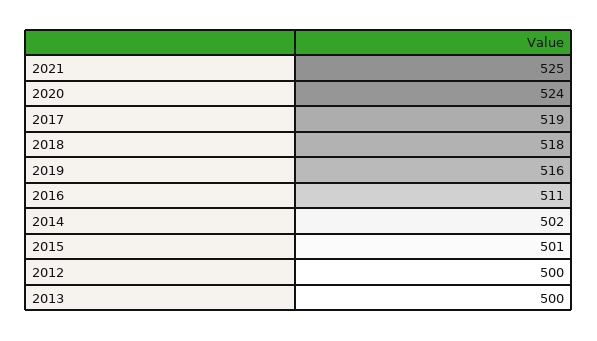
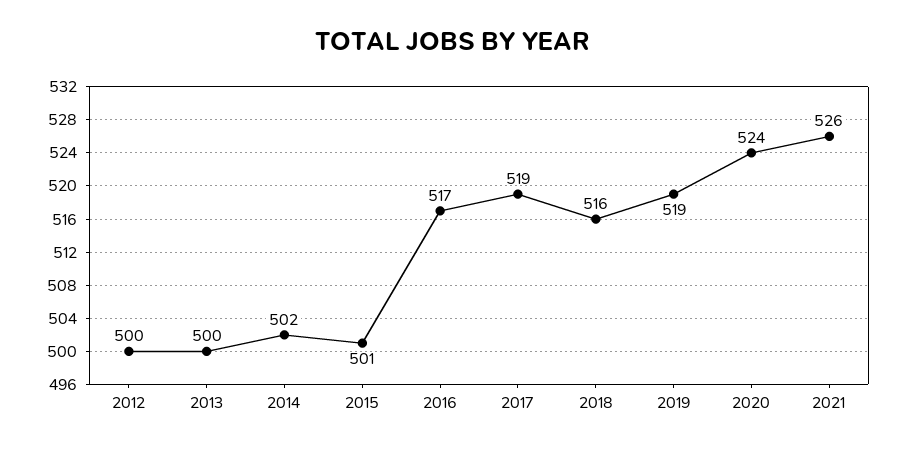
  {
-   "2021": 525,
+   "2021": 526,
    "2020": 524,
    "2017": 519,
-   "2018": 518,
+   "2018": 516,
-   "2019": 516,
+   "2019": 519,
-   "2016": 511,
+   "2016": 517,
    "2014": 502,
    "2015": 501,
    "2012": 500,
    "2013": 500
  }

